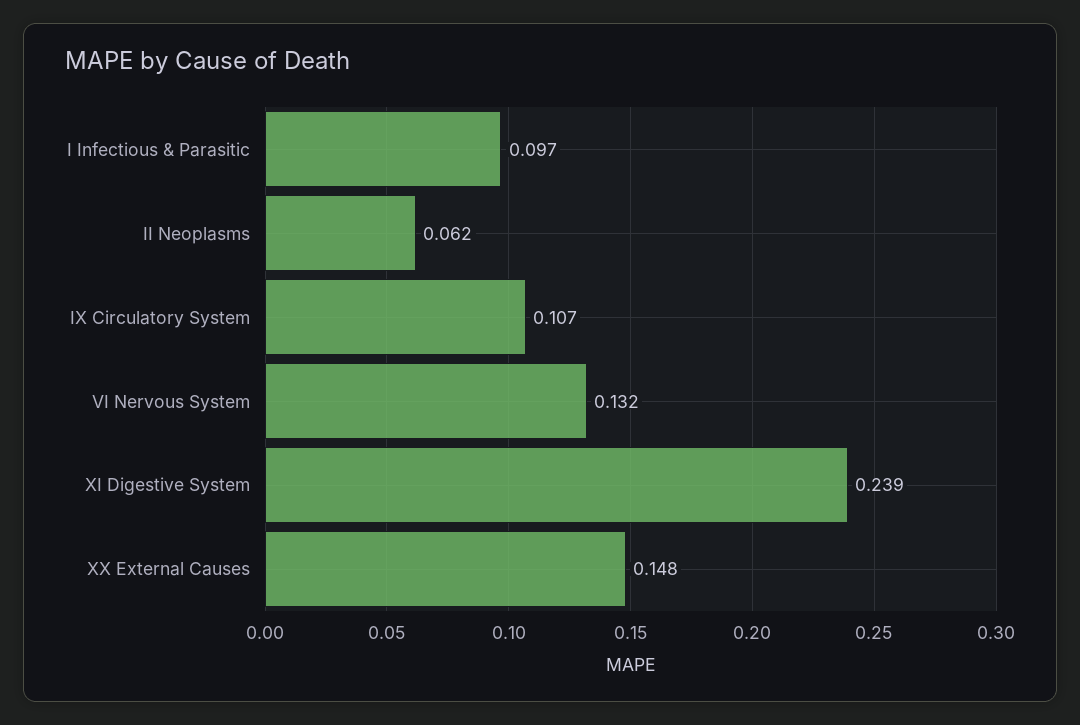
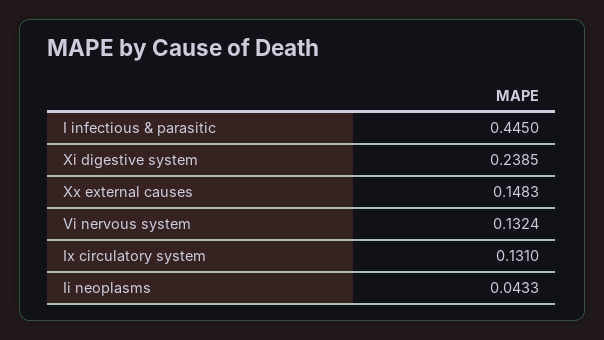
  {
-   "I Infectious & Parasitic": 0.097,
+   "I Infectious & Parasitic": 0.445,
-   "II Neoplasms": 0.062,
+   "II Neoplasms": 0.0433,
-   "IX Circulatory System": 0.107,
+   "IX Circulatory System": 0.131,
    "VI Nervous System": 0.1324,
    "XI Digestive System": 0.2385,
    "XX External Causes": 0.1483
  }

